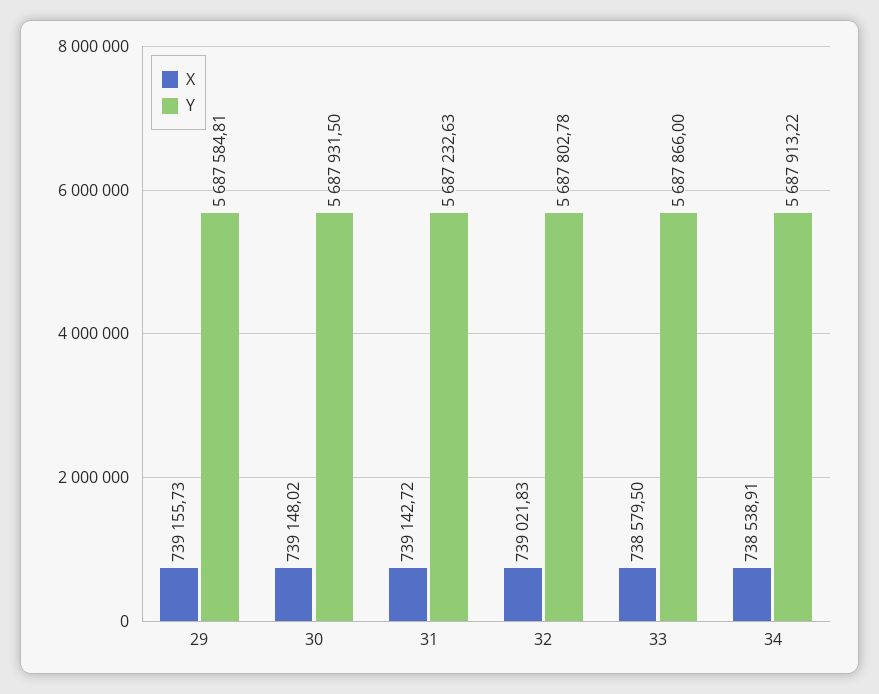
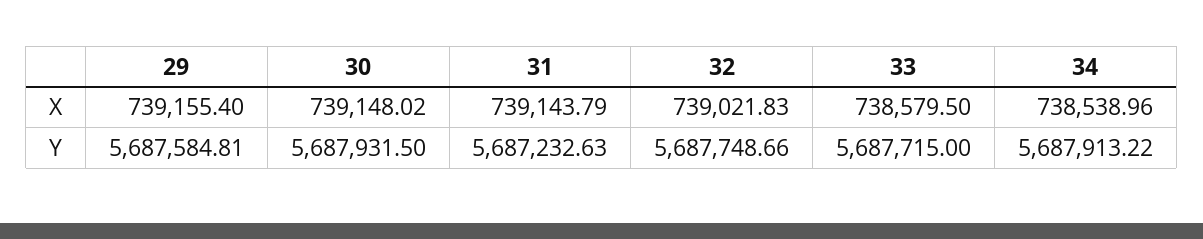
  {
    "X": {
-     "29": 739155.73,
+     "29": 739155.4,
      "30": 739148.02,
-     "31": 739142.72,
+     "31": 739143.79,
      "32": 739021.83,
      "33": 738579.5,
-     "34": 738538.91
+     "34": 738538.96
    },
    "Y": {
      "29": 5687584.81,
      "30": 5687931.5,
      "31": 5687232.63,
-     "32": 5687802.78,
+     "32": 5687748.66,
-     "33": 5687866,
+     "33": 5687715,
      "34": 5687913.22
    }
  }

